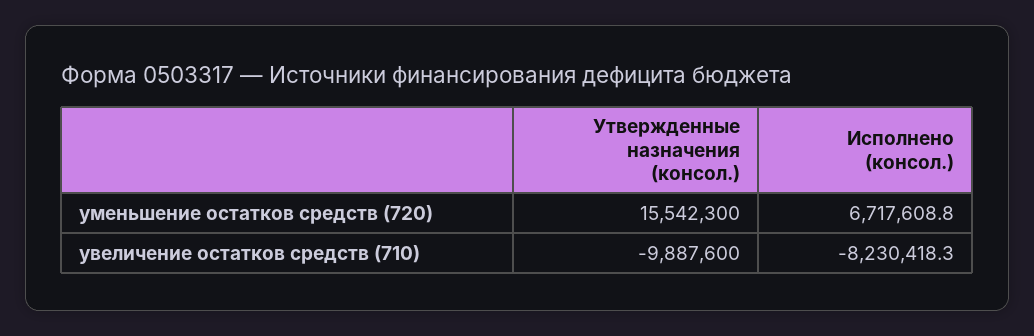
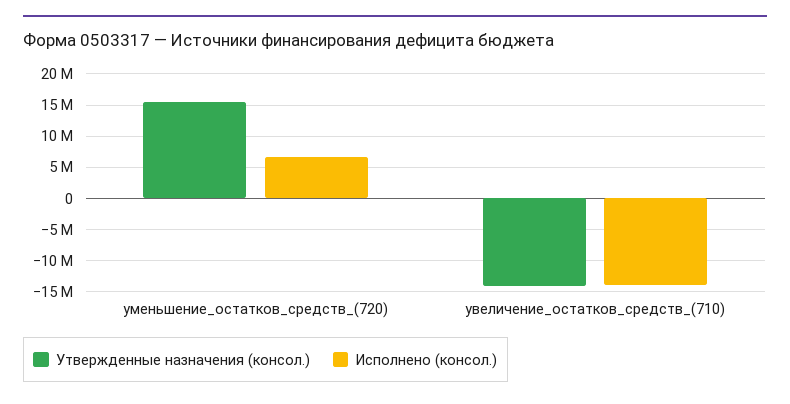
  {
    "Утвержденные назначения (консол.)": {
      "уменьшение остатков средств (720)": 15542300,
-     "увеличение остатков средств (710)": -9887600
+     "увеличение остатков средств (710)": -14000000
    },
    "Исполнено (консол.)": {
      "уменьшение остатков средств (720)": 6717608.8,
-     "увеличение остатков средств (710)": -8230418.3
+     "увеличение остатков средств (710)": -14000000
    }
  }

